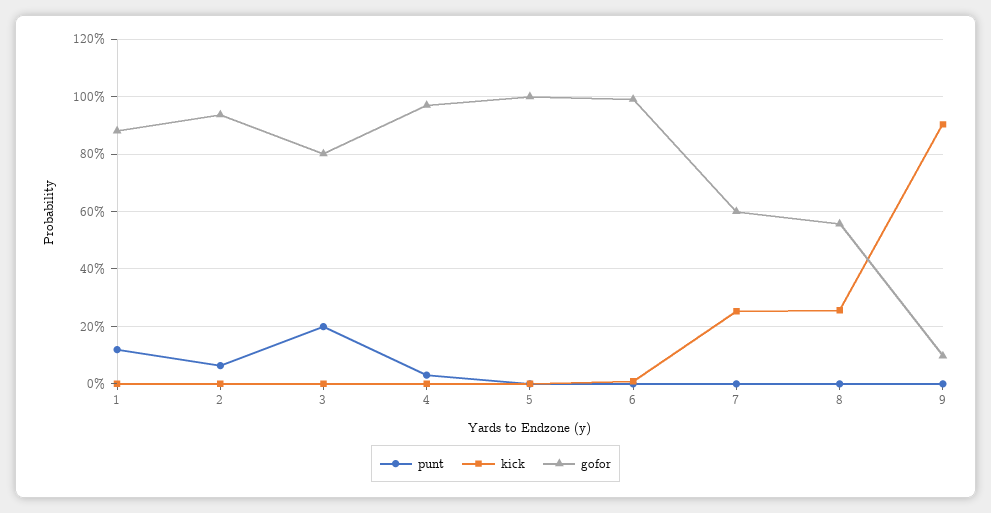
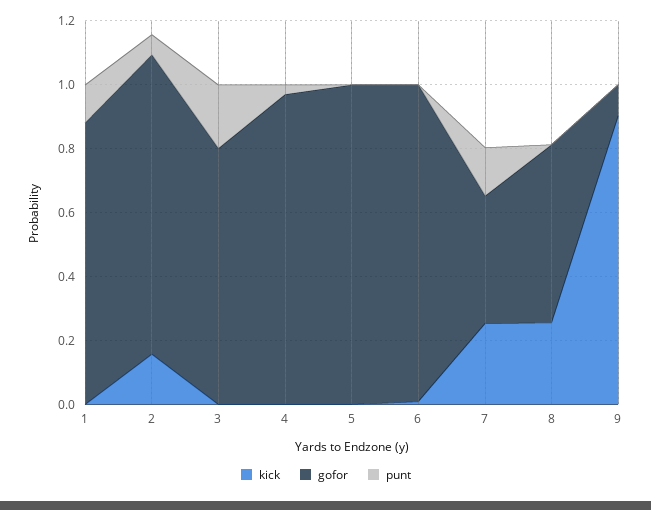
  {
    "punt": {
      "1": 0.125,
      "2": 0.075,
      "3": 0.2,
      "4": 0.025,
      "5": 0,
      "6": 0,
-     "7": 0,
+     "7": 0.15,
      "8": 0,
      "9": 0
    },
    "kick": {
      "1": 0,
-     "2": 0,
+     "2": 0.15,
      "3": 0,
      "4": 0,
      "5": 0,
      "6": 0,
      "7": 0.25,
      "8": 0.25,
      "9": 0.9
    },
    "gofor": {
      "1": 0.875,
      "2": 0.925,
      "3": 0.8,
      "4": 0.975,
      "5": 1,
      "6": 1,
-     "7": 0.6,
+     "7": 0.4,
      "8": 0.55,
      "9": 0.1
    }
  }

